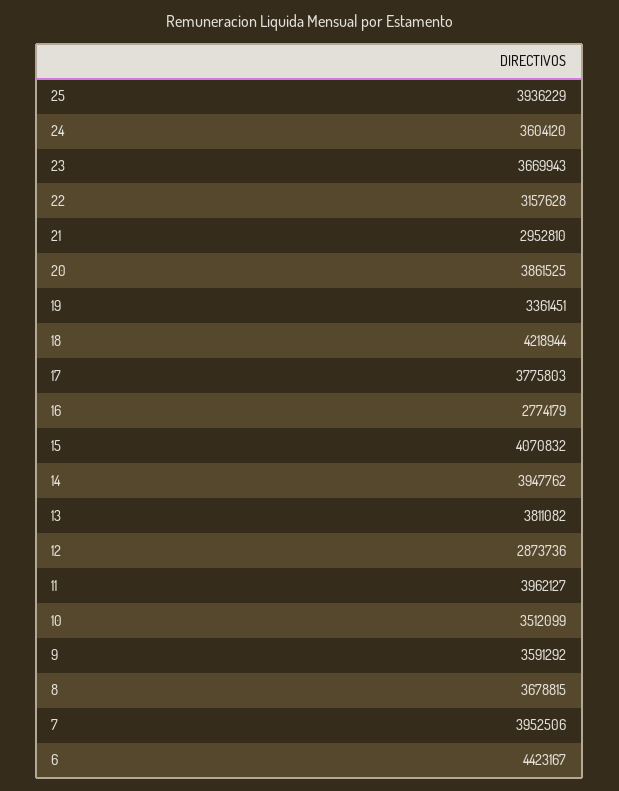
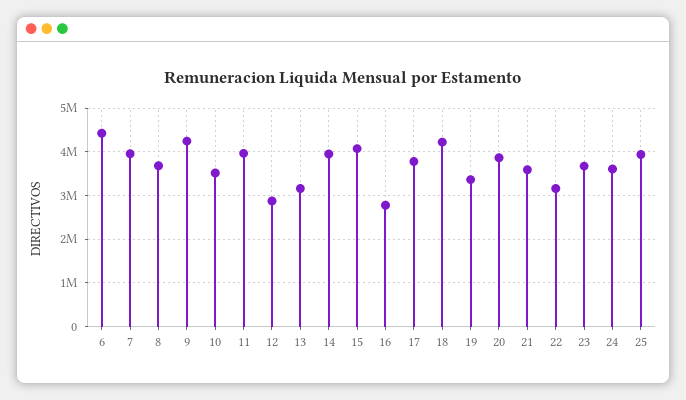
  {
    "25": 3936229,
    "24": 3604120,
    "23": 3669943,
    "22": 3157628,
-   "21": 2952810,
+   "21": 3600000,
    "20": 3861525,
    "19": 3361451,
    "18": 4218944,
    "17": 3775803,
    "16": 2774179,
    "15": 4070832,
    "14": 3947762,
-   "13": 3811082,
+   "13": 3200000,
    "12": 2873736,
    "11": 3962127,
    "10": 3512099,
-   "9": 3591292,
+   "9": 4200000,
    "8": 3678815,
    "7": 3952506,
    "6": 4423167
  }

